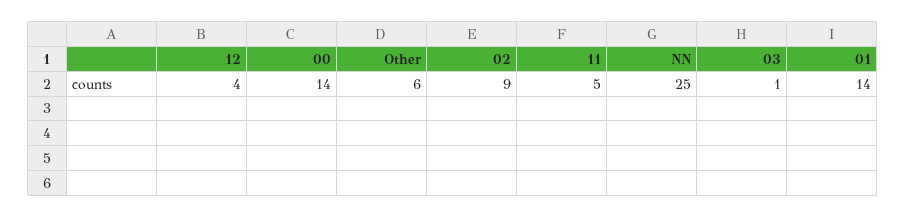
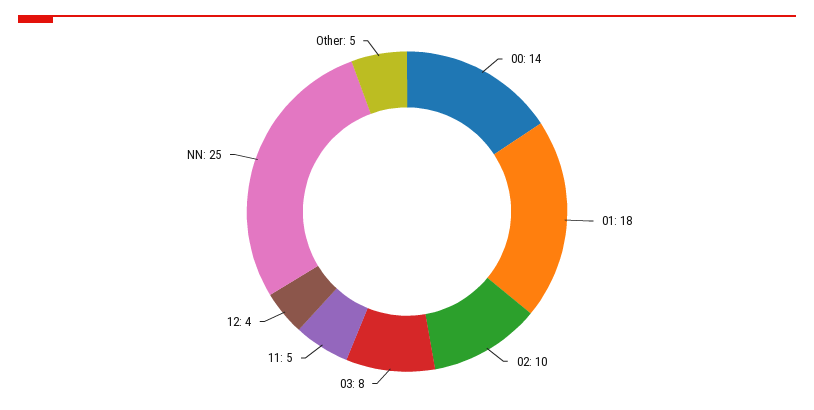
  {
    "12": 4,
    "00": 14,
-   "Other": 6,
+   "Other": 5,
-   "02": 9,
+   "02": 10,
    "11": 5,
    "NN": 25,
-   "03": 1,
+   "03": 8,
-   "01": 14
+   "01": 18
  }

